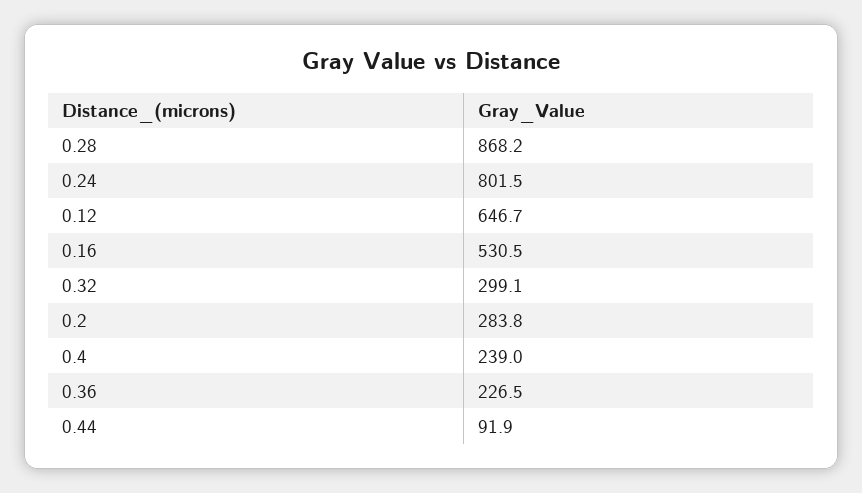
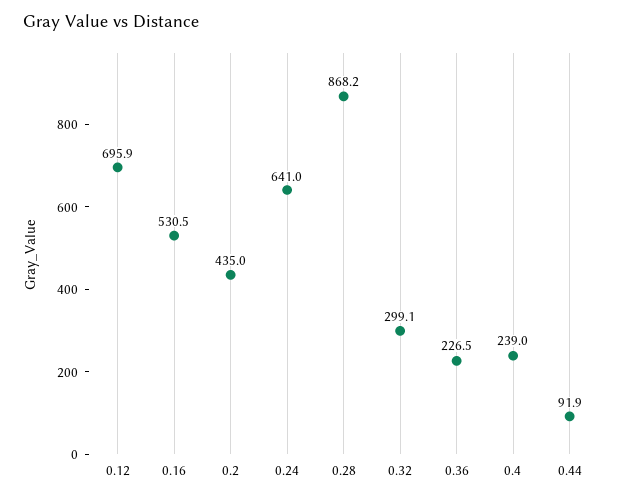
  {
    "0.28": 868.2,
-   "0.24": 801.5,
+   "0.24": 641,
-   "0.12": 646.7,
+   "0.12": 695.9,
    "0.16": 530.5,
    "0.32": 299.1,
-   "0.2": 283.8,
+   "0.2": 435,
    "0.4": 239,
    "0.36": 226.5,
    "0.44": 91.9
  }

